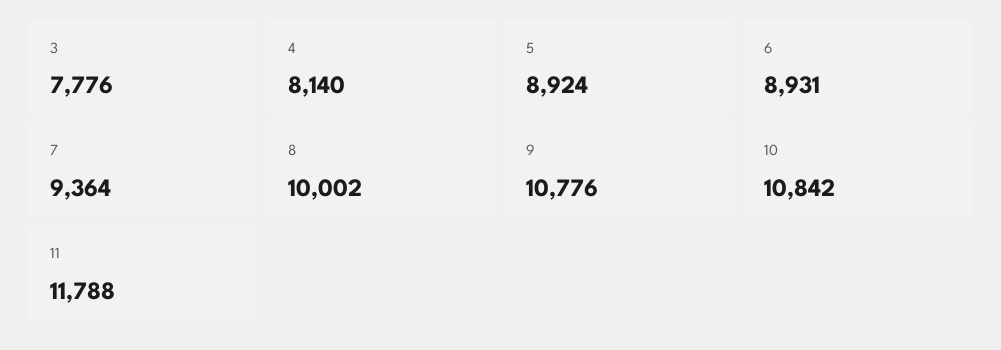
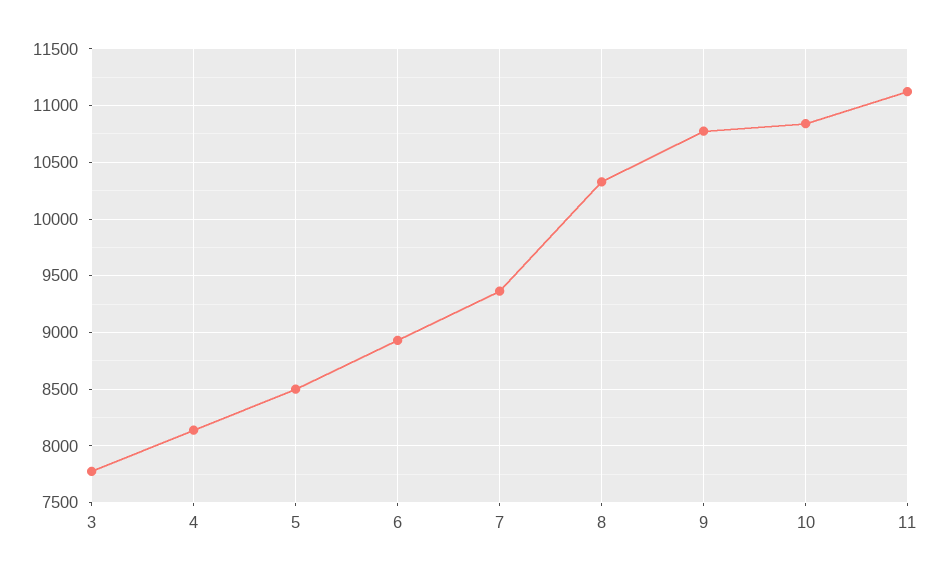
  {
    "3": 7776,
    "4": 8140,
-   "5": 8924,
+   "5": 8500,
    "6": 8931,
    "7": 9364,
-   "8": 10002,
+   "8": 10300,
    "9": 10776,
    "10": 10842,
-   "11": 11788
+   "11": 11100
  }

